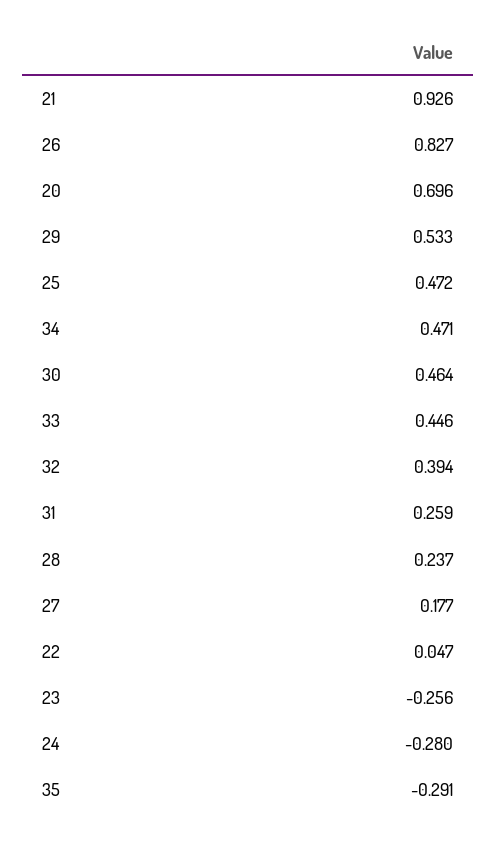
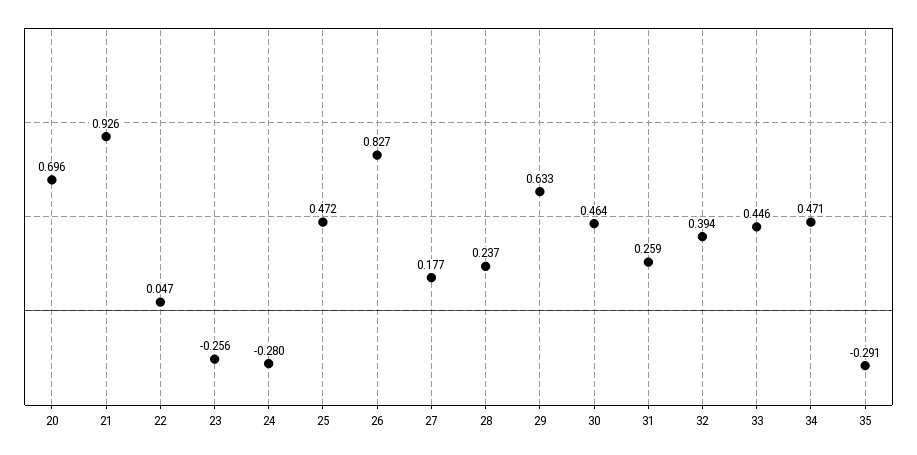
  {
    "21": 0.926,
    "26": 0.827,
    "20": 0.696,
-   "29": 0.533,
+   "29": 0.633,
    "25": 0.472,
    "34": 0.471,
    "30": 0.464,
    "33": 0.446,
    "32": 0.394,
    "31": 0.259,
    "28": 0.237,
    "27": 0.177,
    "22": 0.047,
    "23": -0.256,
    "24": -0.28,
    "35": -0.291
  }

